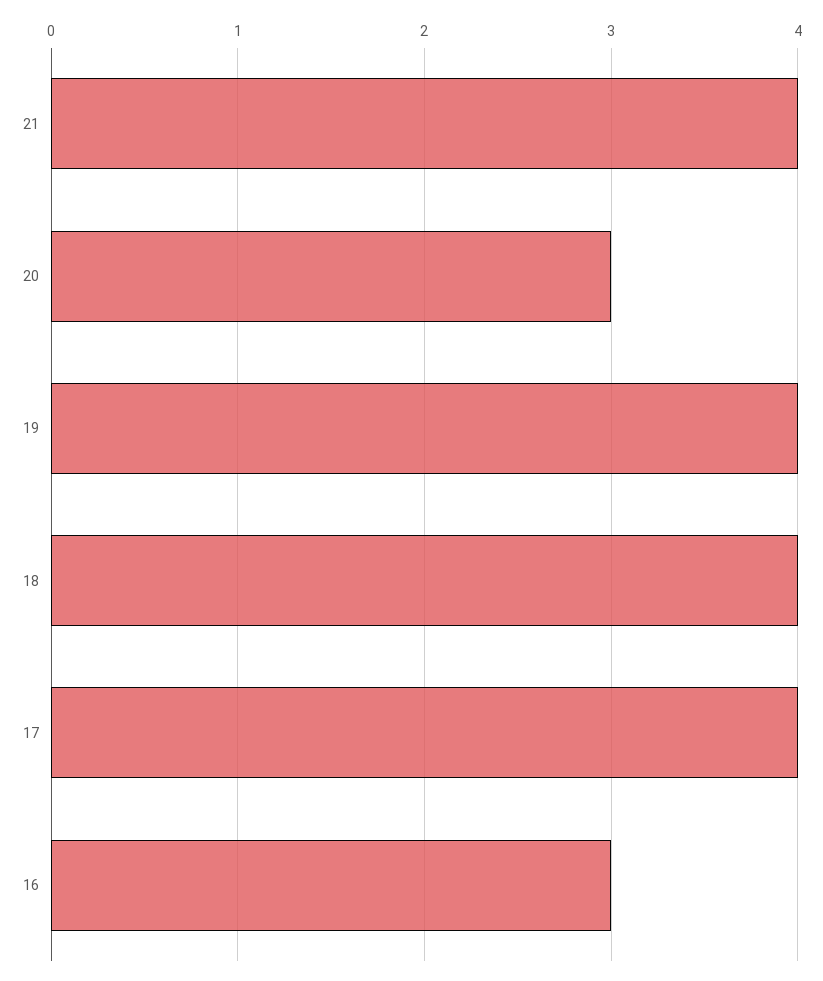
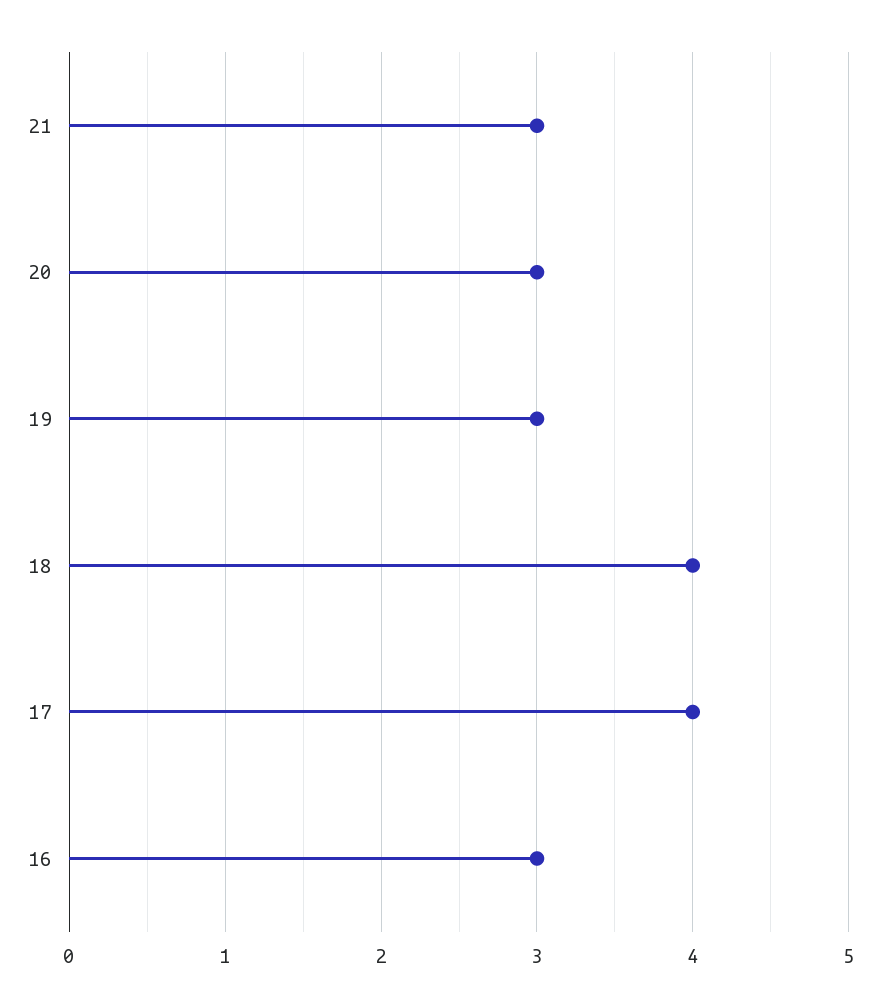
  {
-   "21": 4,
+   "21": 3,
    "20": 3,
-   "19": 4,
+   "19": 3,
    "18": 4,
    "17": 4,
    "16": 3
  }

